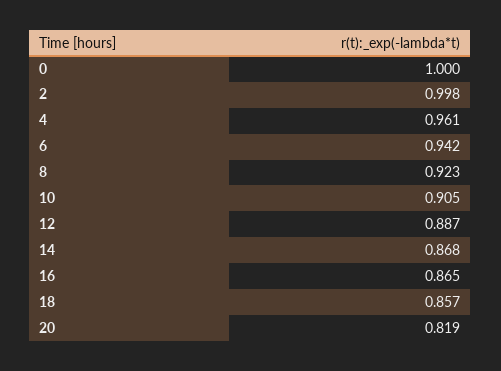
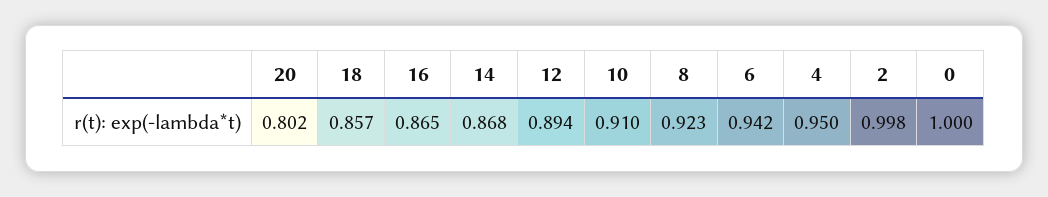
  {
    "0": 1,
    "2": 0.998,
-   "4": 0.961,
+   "4": 0.95,
    "6": 0.942,
    "8": 0.923,
-   "10": 0.905,
+   "10": 0.91,
-   "12": 0.887,
+   "12": 0.894,
    "14": 0.868,
    "16": 0.865,
    "18": 0.857,
-   "20": 0.819
+   "20": 0.802
  }

